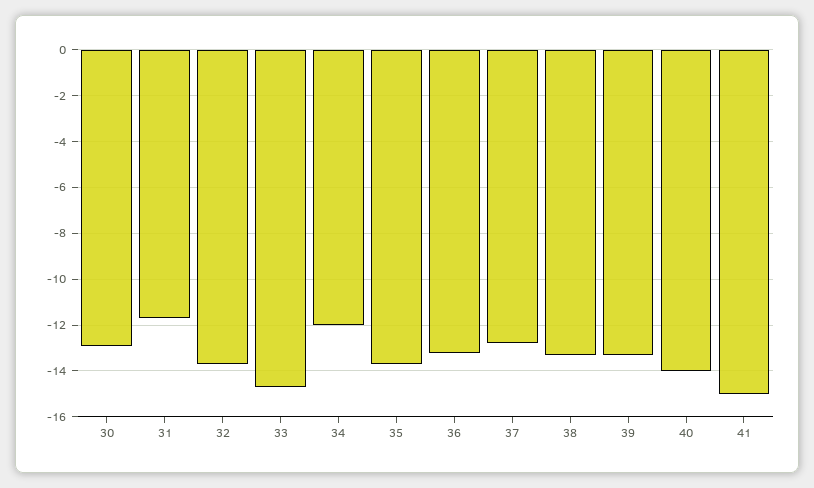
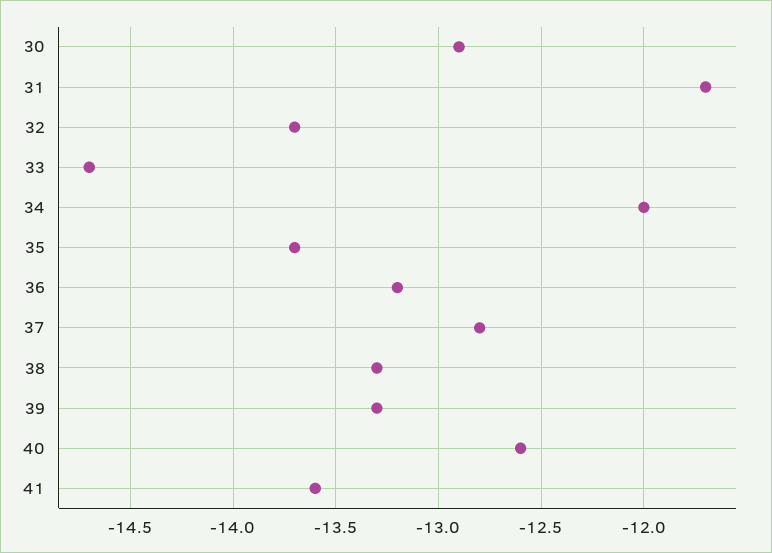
  {
    "30": -12.9,
    "31": -11.7,
    "32": -13.7,
    "33": -14.7,
    "34": -12,
    "35": -13.7,
    "36": -13.2,
    "37": -12.8,
    "38": -13.3,
    "39": -13.3,
-   "40": -14,
+   "40": -12.6,
-   "41": -15
+   "41": -13.6
  }

